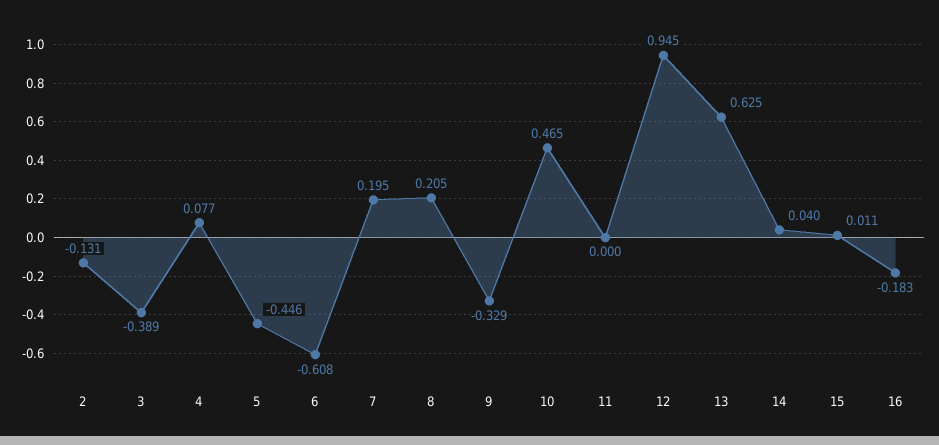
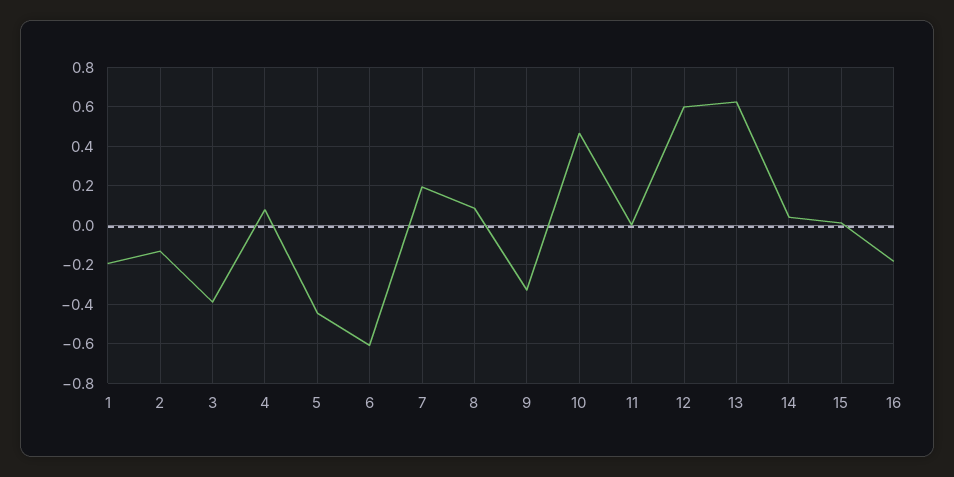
  {
    "2": -0.131,
    "3": -0.389,
    "4": 0.077,
    "5": -0.446,
    "6": -0.608,
    "7": 0.195,
-   "8": 0.205,
+   "8": 0.1,
    "9": -0.329,
    "10": 0.465,
    "11": 0,
-   "12": 0.945,
+   "12": 0.6,
    "13": 0.625,
    "14": 0.04,
    "15": 0.011,
-   "16": -0.183
+   "16": -0.183,
+   "1": -0.2
  }

